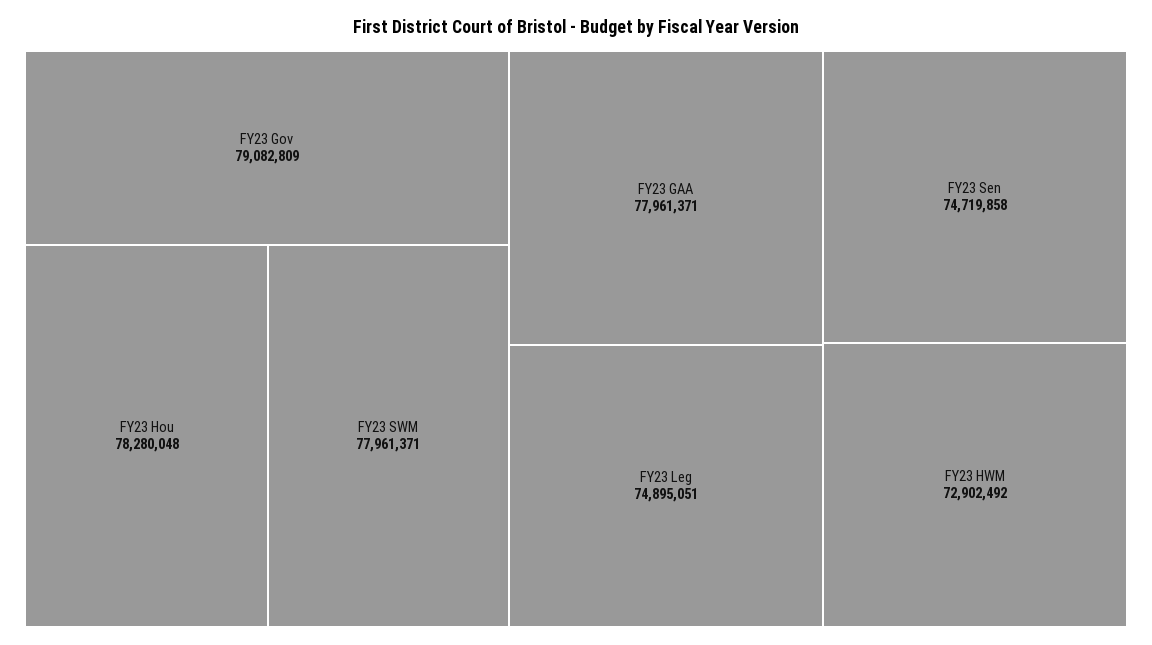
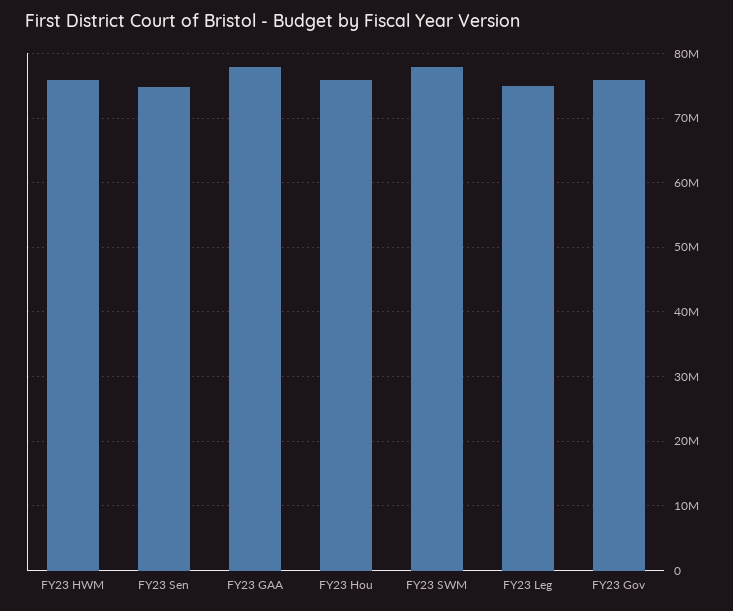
  {
-   "FY23 Gov": 79082809,
+   "FY23 Gov": 76000000,
-   "FY23 Hou": 78280048,
+   "FY23 Hou": 76000000,
    "FY23 SWM": 77961371,
    "FY23 GAA": 77961371,
    "FY23 Leg": 74895051,
    "FY23 Sen": 74719858,
-   "FY23 HWM": 72902492
+   "FY23 HWM": 76000000
  }

